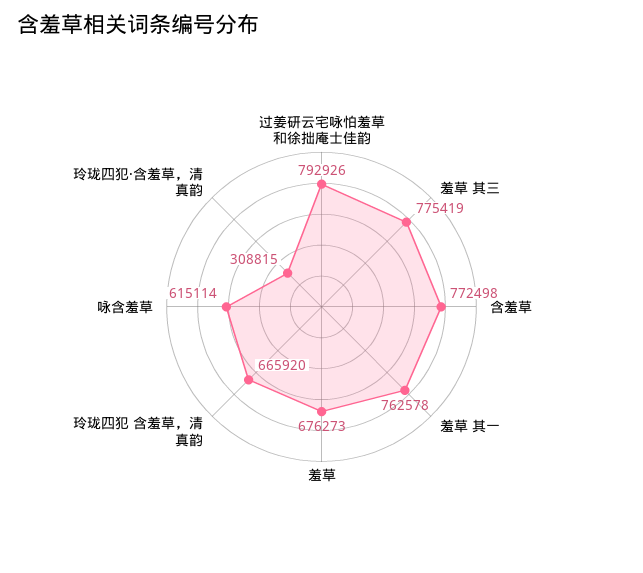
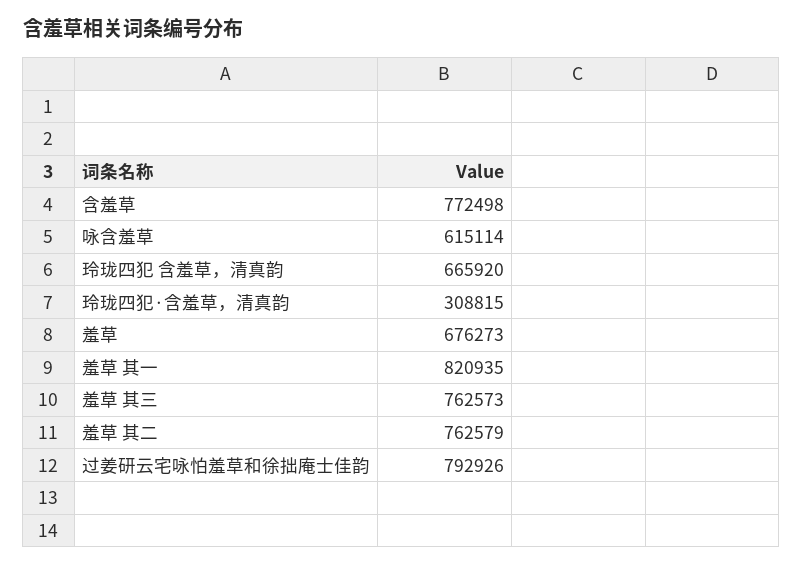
  {
    "过姜研云宅咏怕羞草和徐拙庵士佳韵": 792926,
-   "羞草 其三": 775419,
+   "羞草 其三": 762573,
    "含羞草": 772498,
-   "羞草 其一": 762578,
+   "羞草 其一": 820935,
    "羞草": 676273,
    "玲珑四犯 含羞草，清真韵": 665920,
    "咏含羞草": 615114,
-   "玲珑四犯·含羞草，清真韵": 308815
+   "玲珑四犯·含羞草，清真韵": 308815,
+   "羞草 其二": 762579
  }

